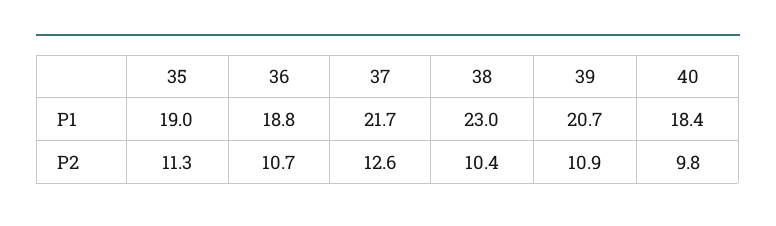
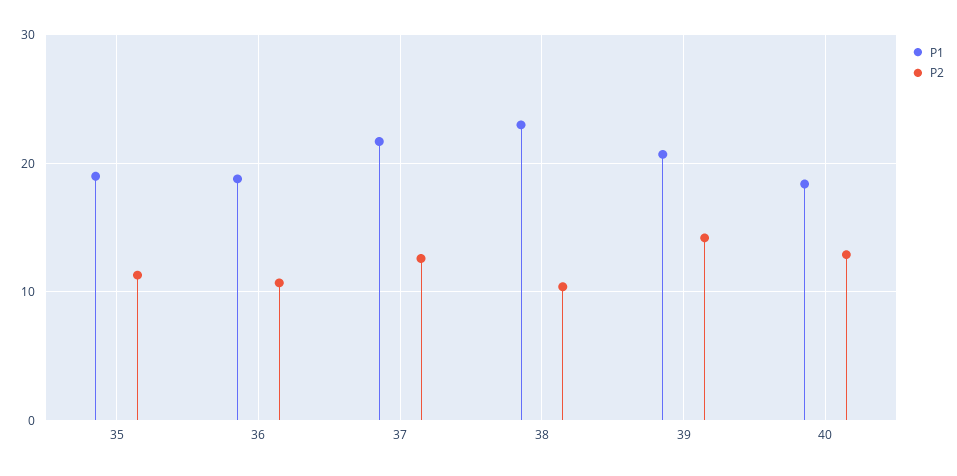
  {
    "P1": {
      "35": 19,
      "36": 18.8,
      "37": 21.7,
      "38": 23,
      "39": 20.7,
      "40": 18.4
    },
    "P2": {
      "35": 11.3,
      "36": 10.7,
      "37": 12.6,
      "38": 10.4,
-     "39": 10.9,
+     "39": 14,
-     "40": 9.8
+     "40": 13
    }
  }

